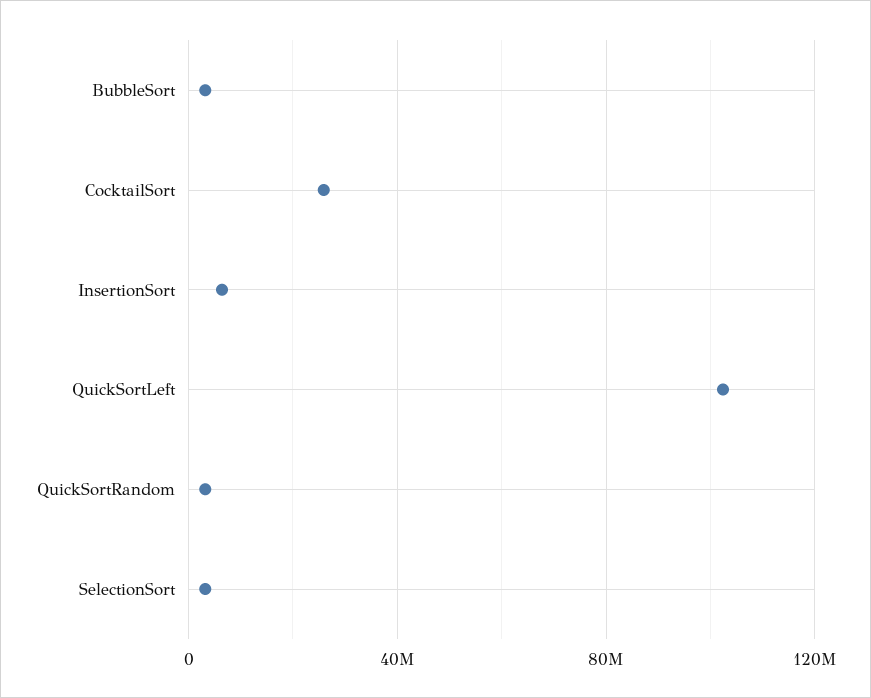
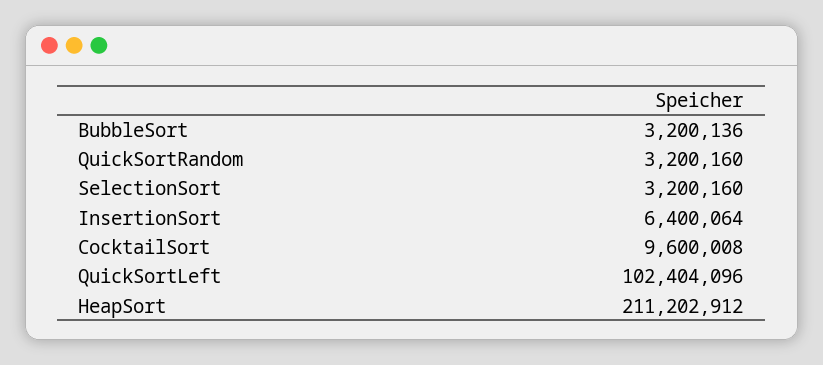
  {
    "BubbleSort": 3200136,
-   "CocktailSort": 25000000,
+   "CocktailSort": 9600008,
    "InsertionSort": 6400064,
    "QuickSortLeft": 102404096,
    "QuickSortRandom": 3200160,
-   "SelectionSort": 3200160
+   "SelectionSort": 3200160,
+   "HeapSort": 211202912
  }

